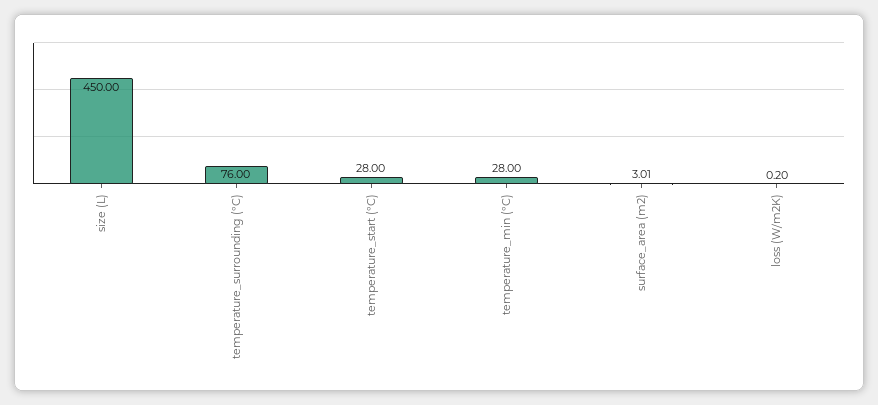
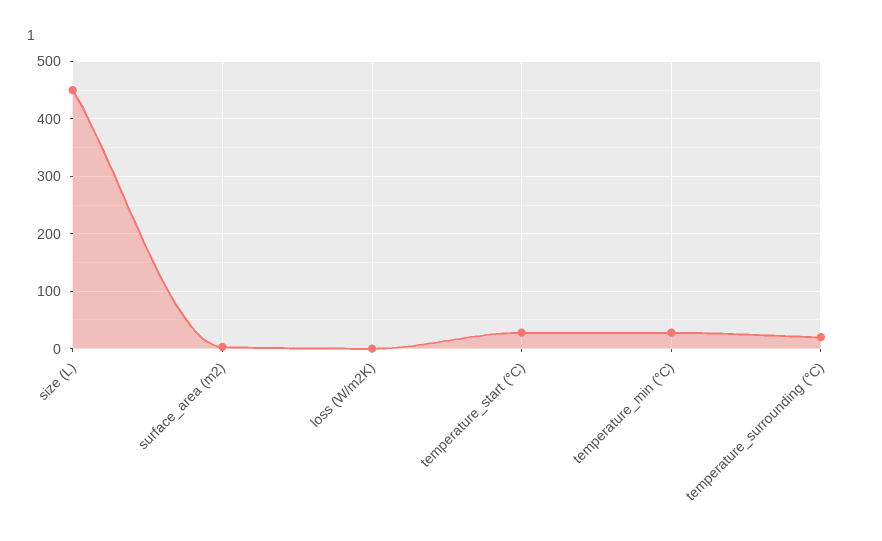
  {
    "size (L)": 450,
-   "temperature_surrounding (°C)": 76,
+   "temperature_surrounding (°C)": 20,
    "temperature_start (°C)": 28,
    "temperature_min (°C)": 28,
    "surface_area (m2)": 3.01,
    "loss (W/m2K)": 0.2
  }

